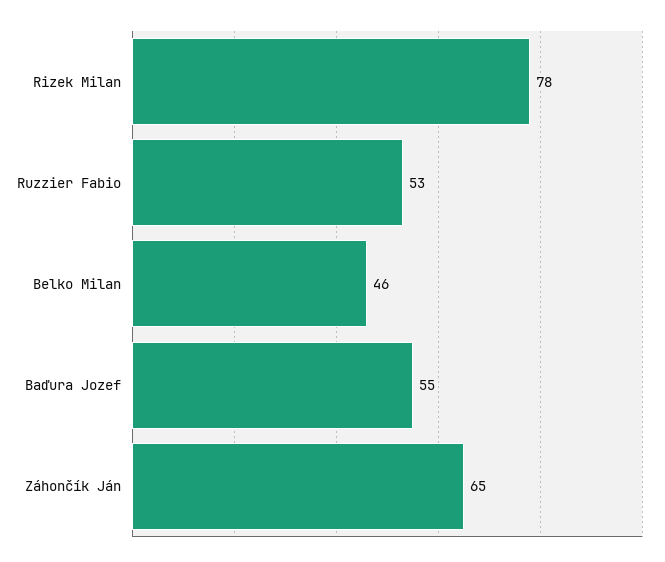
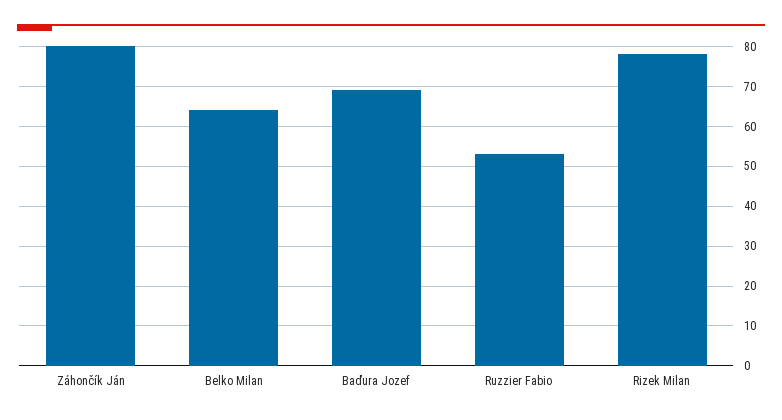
  {
    "Rizek Milan": 78,
    "Ruzzier Fabio": 53,
-   "Belko Milan": 46,
+   "Belko Milan": 65,
-   "Baďura Jozef": 55,
+   "Baďura Jozef": 70,
-   "Záhončík Ján": 65
+   "Záhončík Ján": 80
  }

